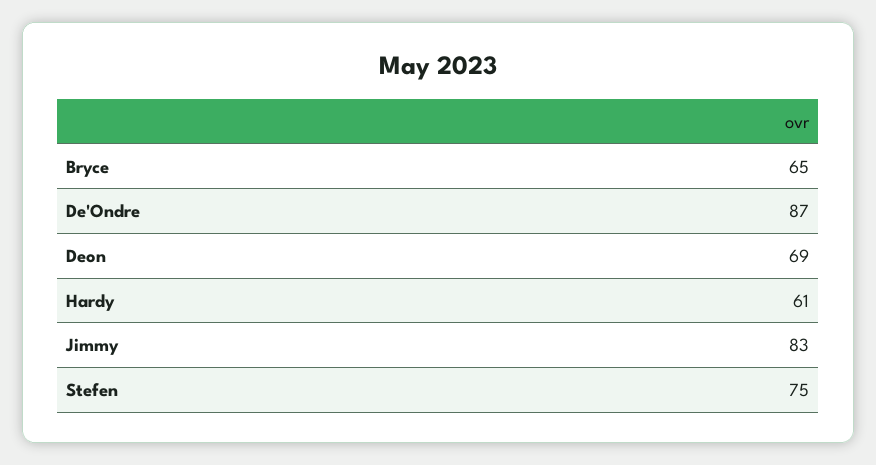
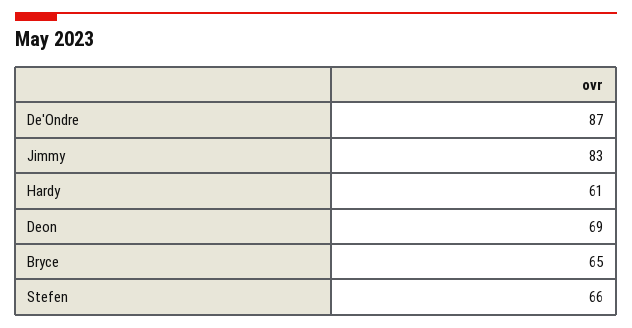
  {
    "Bryce": 65,
    "De'Ondre": 87,
    "Deon": 69,
    "Hardy": 61,
    "Jimmy": 83,
-   "Stefen": 75
+   "Stefen": 66
  }

